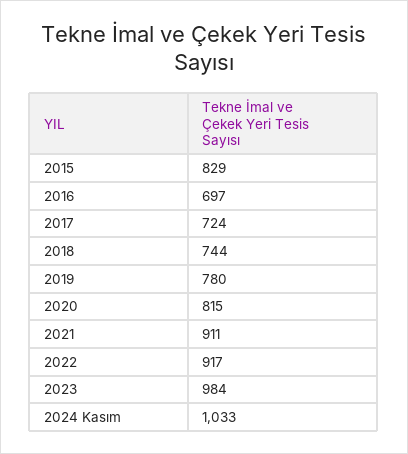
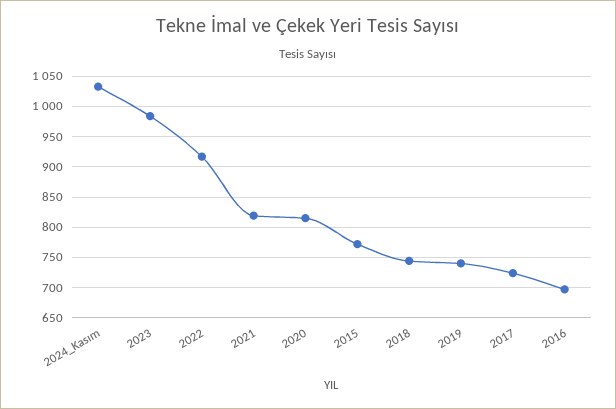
  {
-   "2015": 829,
+   "2015": 770,
    "2016": 697,
    "2017": 724,
    "2018": 744,
-   "2019": 780,
+   "2019": 740,
    "2020": 815,
-   "2021": 911,
+   "2021": 820,
    "2022": 917,
    "2023": 984,
    "2024 Kasım": 1033
  }

